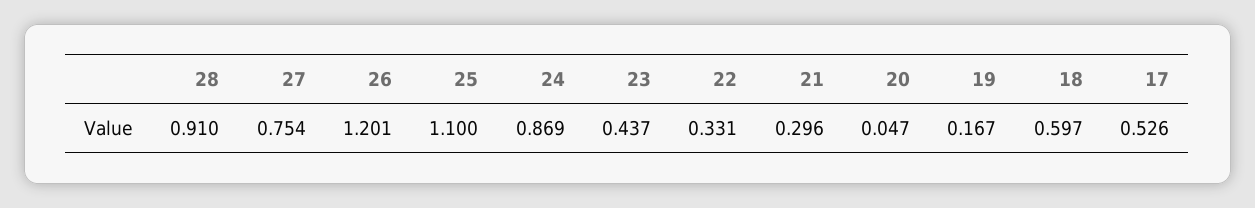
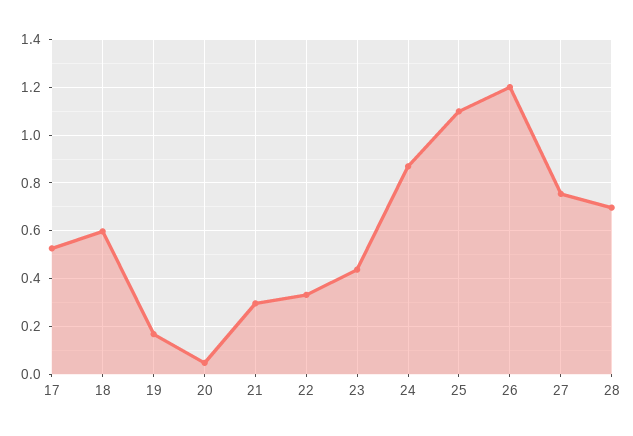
  {
-   "28": 0.91,
+   "28": 0.7,
    "27": 0.754,
    "26": 1.201,
    "25": 1.1,
    "24": 0.869,
    "23": 0.437,
    "22": 0.331,
    "21": 0.296,
    "20": 0.047,
    "19": 0.167,
    "18": 0.597,
    "17": 0.526
  }

